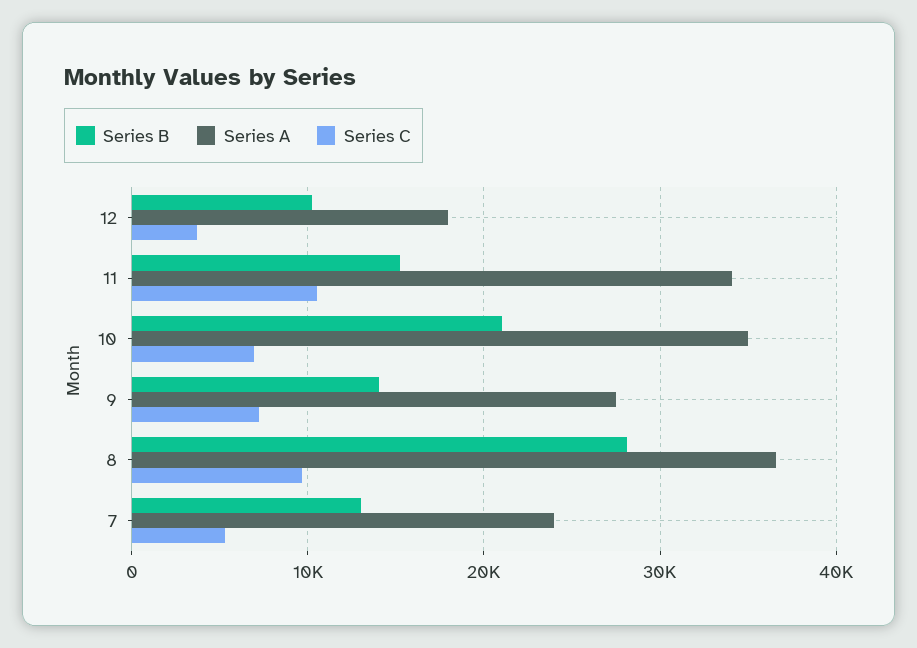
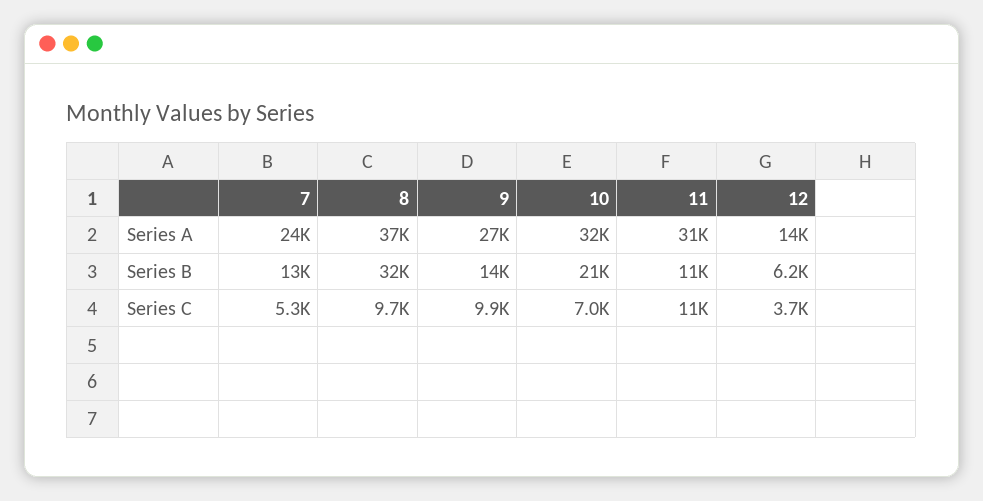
  {
    "Series B": {
-     "12": 10000,
+     "12": 6200,
-     "11": 15000,
+     "11": 11000,
      "10": 21000,
      "9": 14000,
-     "8": 28000,
+     "8": 32000,
      "7": 13000
    },
    "Series A": {
-     "12": 18000,
+     "12": 14000,
-     "11": 34000,
+     "11": 31000,
-     "10": 35000,
+     "10": 32000,
      "9": 27000,
      "8": 37000,
      "7": 24000
    },
    "Series C": {
      "12": 3700,
      "11": 11000,
      "10": 7000,
-     "9": 7000,
+     "9": 9900,
      "8": 9700,
      "7": 5300
    }
  }

